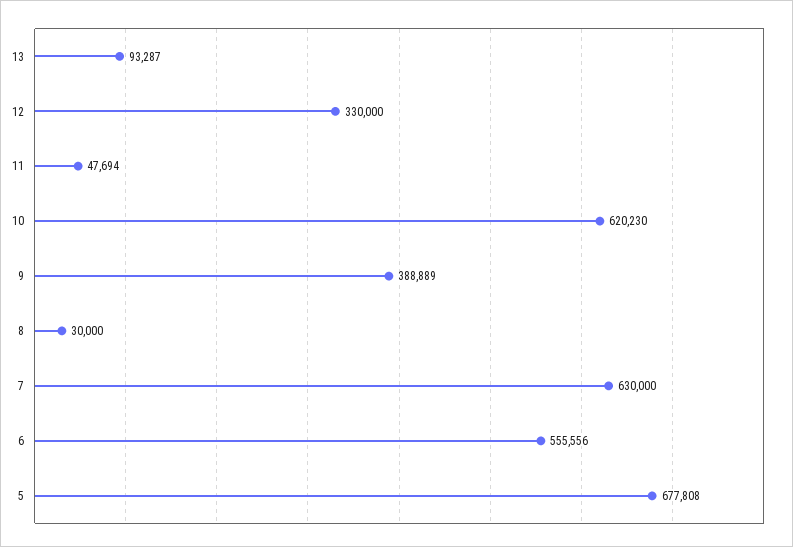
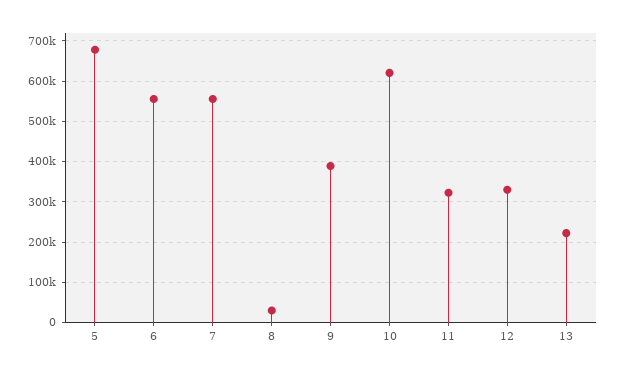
  {
-   "13": 93287,
+   "13": 220000,
    "12": 330000,
-   "11": 47694,
+   "11": 320000,
    "10": 620230,
    "9": 388889,
    "8": 30000,
-   "7": 630000,
+   "7": 560000,
    "6": 555556,
    "5": 677808
  }

